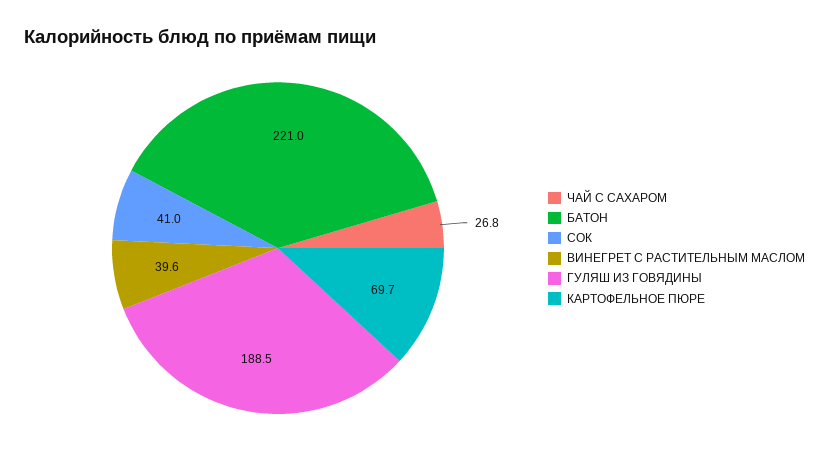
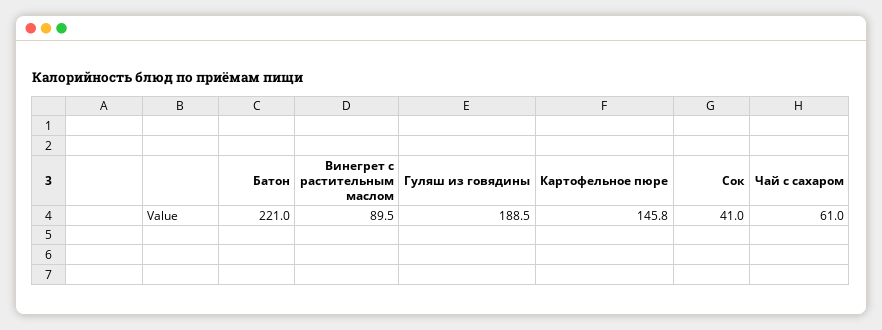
  {
-   "ЧАЙ С САХАРОМ": 26.8,
+   "ЧАЙ С САХАРОМ": 61,
    "БАТОН": 221,
    "СОК": 41,
-   "ВИНЕГРЕТ С РАСТИТЕЛЬНЫМ МАСЛОМ": 39.6,
+   "ВИНЕГРЕТ С РАСТИТЕЛЬНЫМ МАСЛОМ": 89.5,
    "ГУЛЯШ ИЗ ГОВЯДИНЫ": 188.5,
-   "КАРТОФЕЛЬНОЕ ПЮРЕ": 69.7
+   "КАРТОФЕЛЬНОЕ ПЮРЕ": 145.8
  }

